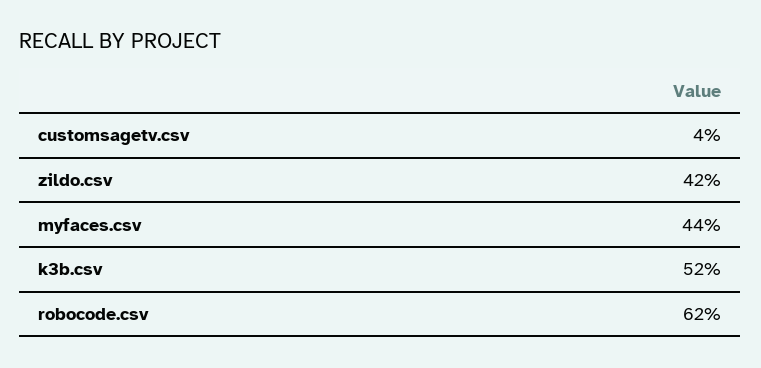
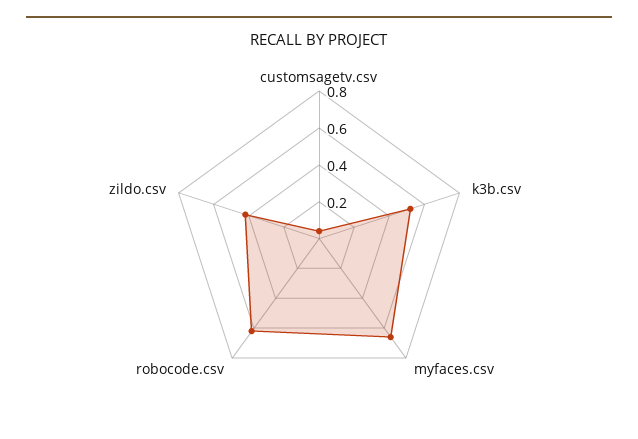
  {
    "customsagetv.csv": 0.04,
    "zildo.csv": 0.42,
-   "myfaces.csv": 0.44,
+   "myfaces.csv": 0.65,
    "k3b.csv": 0.52,
    "robocode.csv": 0.62
  }

